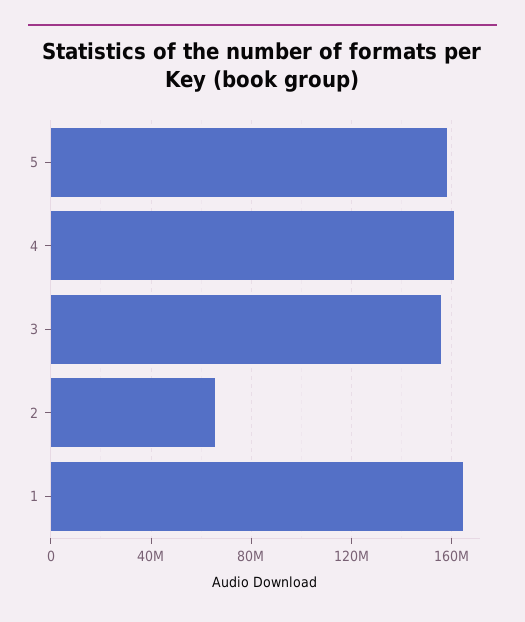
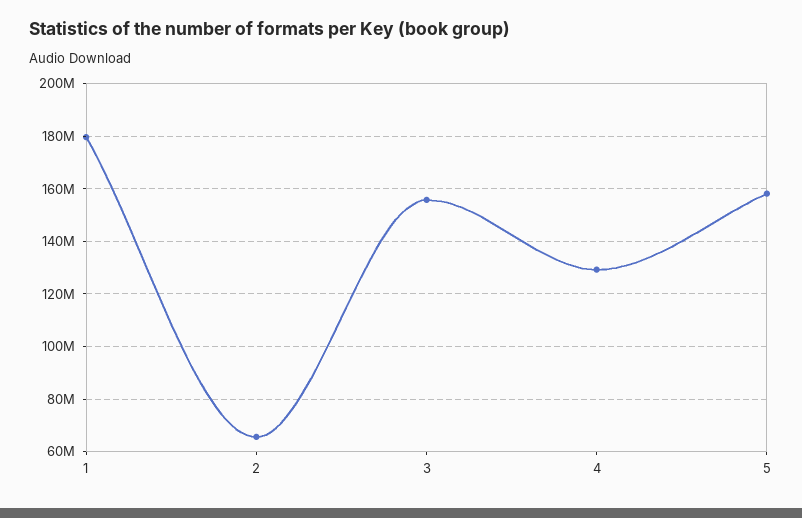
  {
    "5": 157500000,
-   "4": 160000000,
+   "4": 130000000,
    "3": 155000000,
    "2": 65000000,
-   "1": 165000000
+   "1": 180000000
  }

